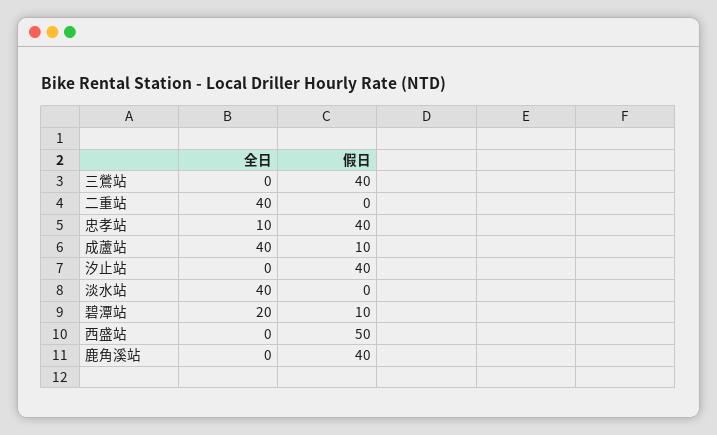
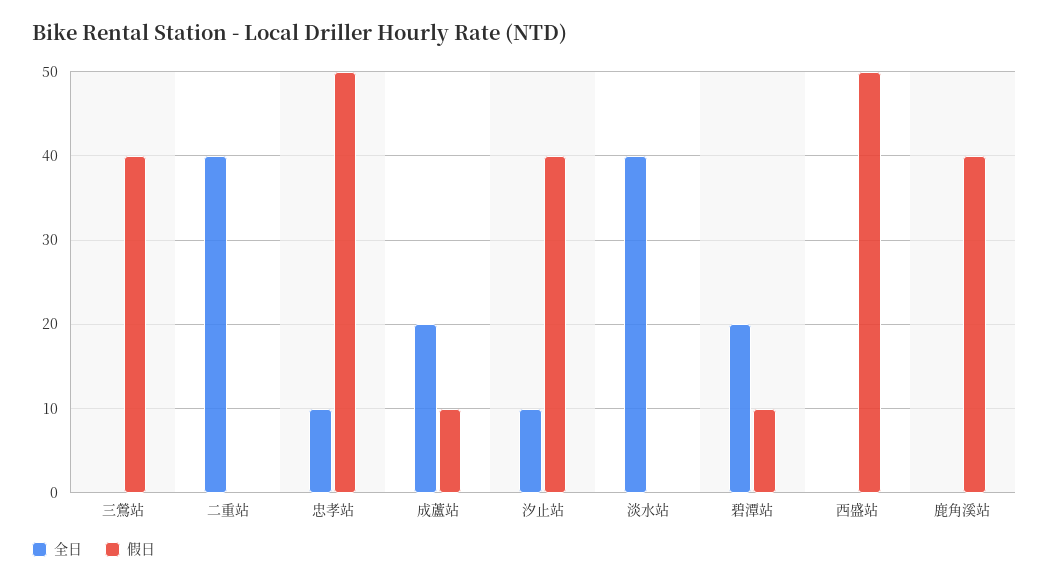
  {
    "全日": {
      "三鶯站": 0,
      "二重站": 40,
      "忠孝站": 10,
-     "成蘆站": 40,
+     "成蘆站": 20,
-     "汐止站": 0,
+     "汐止站": 10,
      "淡水站": 40,
      "碧潭站": 20,
      "西盛站": 0,
      "鹿角溪站": 0
    },
    "假日": {
      "三鶯站": 40,
      "二重站": 0,
-     "忠孝站": 40,
+     "忠孝站": 50,
      "成蘆站": 10,
      "汐止站": 40,
      "淡水站": 0,
      "碧潭站": 10,
      "西盛站": 50,
      "鹿角溪站": 40
    }
  }

